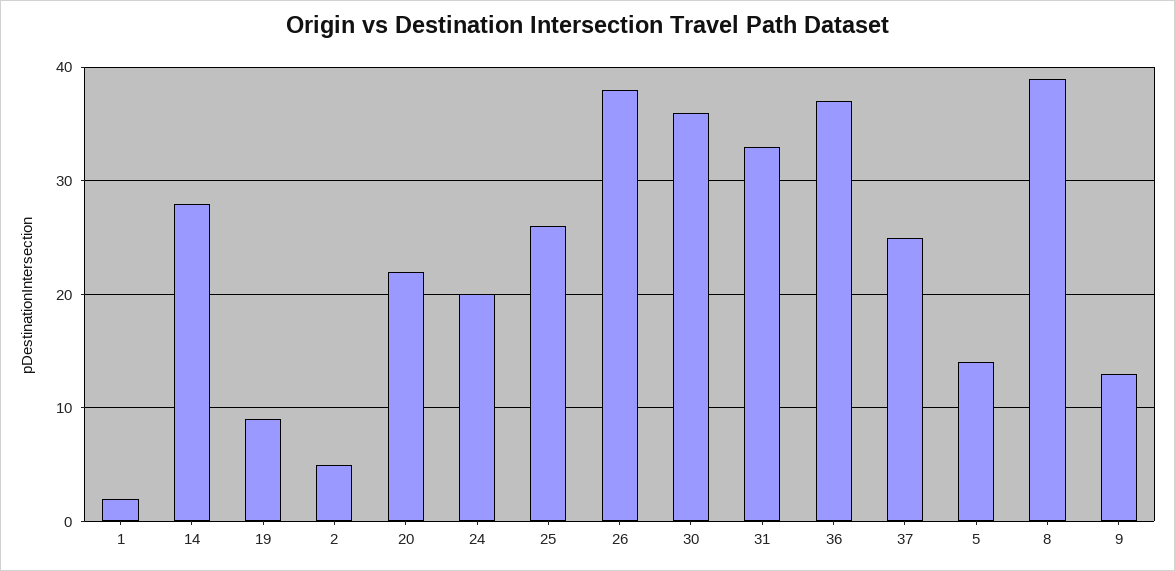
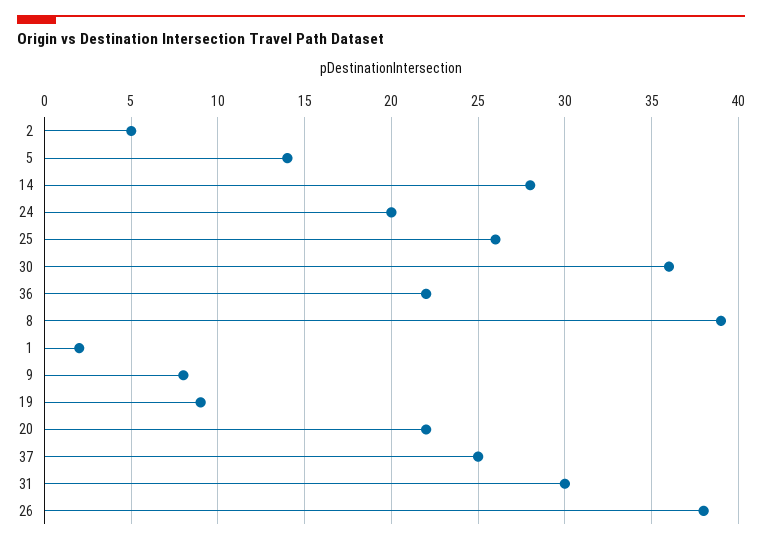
  {
    "1": 2,
    "14": 28,
    "19": 9,
    "2": 5,
    "20": 22,
    "24": 20,
    "25": 26,
    "26": 38,
    "30": 36,
-   "31": 33,
+   "31": 30,
-   "36": 37,
+   "36": 22,
    "37": 25,
    "5": 14,
    "8": 39,
-   "9": 13
+   "9": 8
  }

